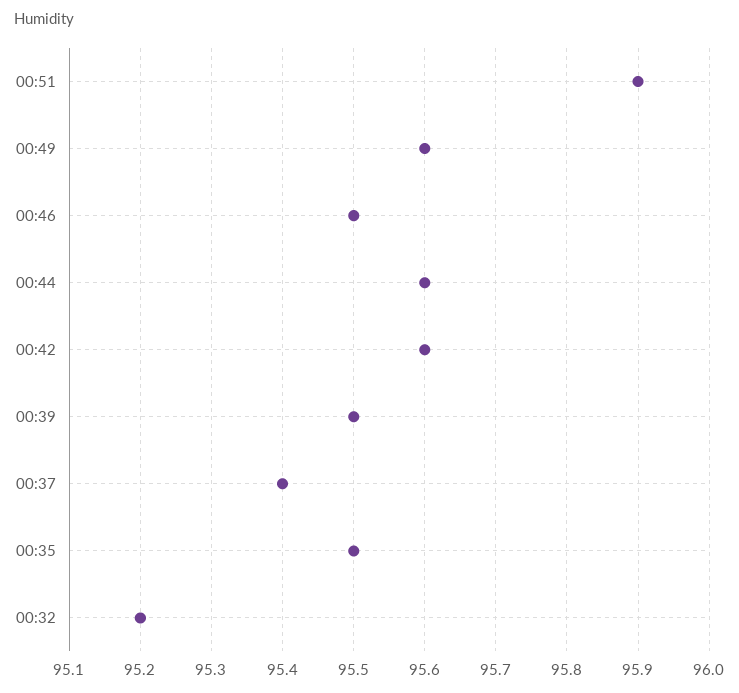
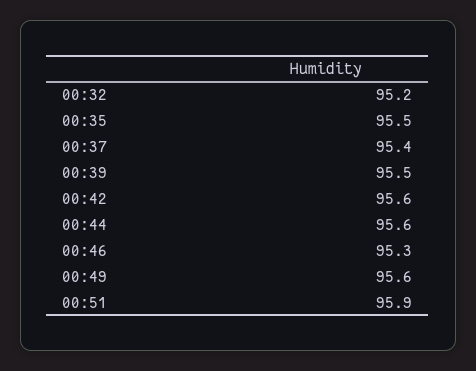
  {
    "00:51": 95.9,
    "00:49": 95.6,
-   "00:46": 95.5,
+   "00:46": 95.3,
    "00:44": 95.6,
    "00:42": 95.6,
    "00:39": 95.5,
    "00:37": 95.4,
    "00:35": 95.5,
    "00:32": 95.2
  }

